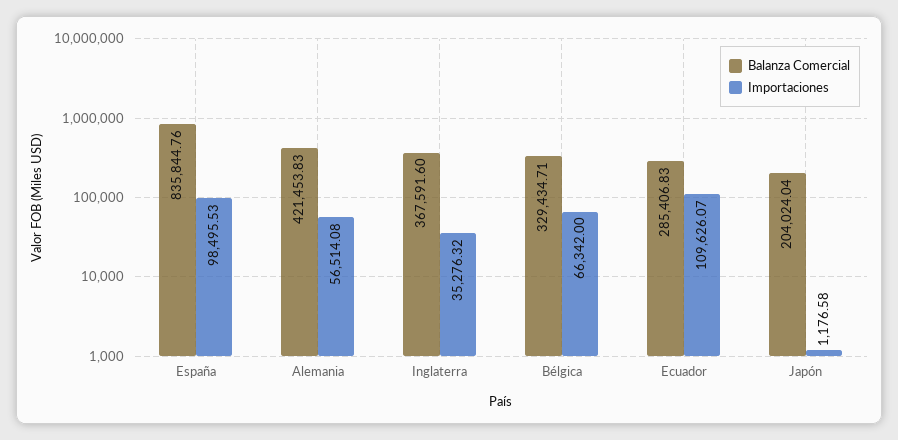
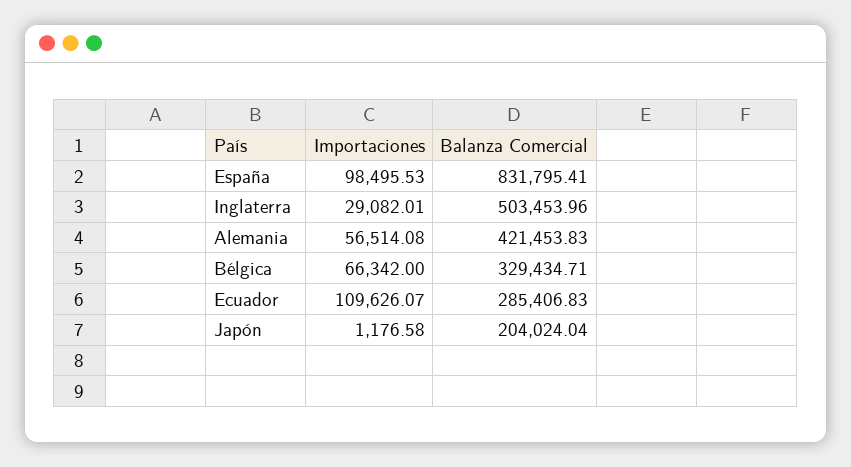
  {
    "Balanza Comercial": {
-     "España": 835844.76,
+     "España": 831795.41,
      "Alemania": 421453.83,
-     "Inglaterra": 367591.6,
+     "Inglaterra": 503453.96,
      "Bélgica": 329434.71,
      "Ecuador": 285406.83,
      "Japón": 204024.04
    },
    "Importaciones": {
      "España": 98495.53,
      "Alemania": 56514.08,
-     "Inglaterra": 35276.32,
+     "Inglaterra": 29082.01,
      "Bélgica": 66342,
      "Ecuador": 109626.07,
      "Japón": 1176.58
    }
  }

